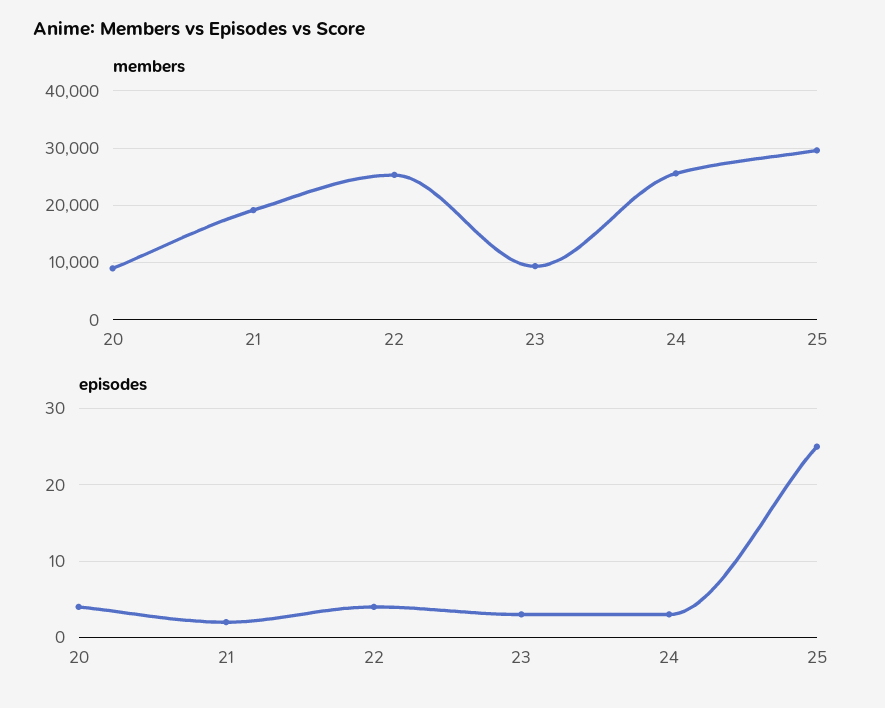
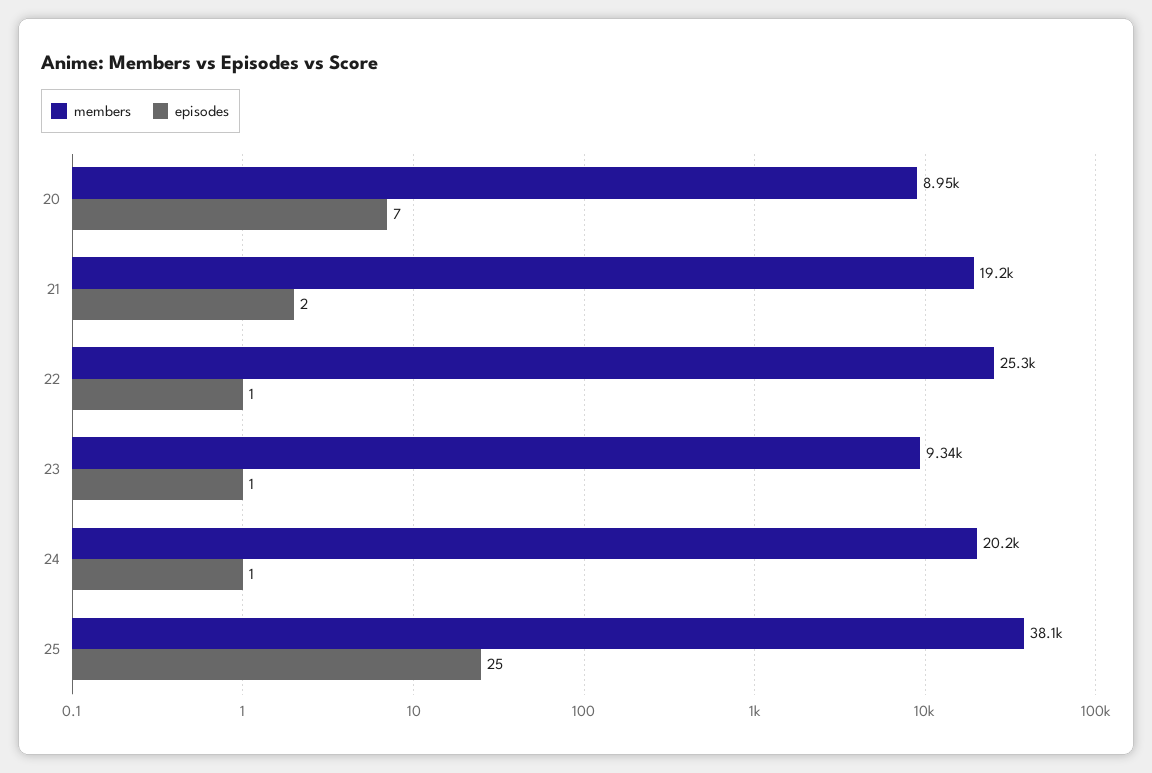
  {
    "members": {
      "20": 8950,
      "21": 19200,
      "22": 25300,
      "23": 9340,
-     "24": 26000,
+     "24": 20200,
-     "25": 30000
+     "25": 38100
    },
    "episodes": {
-     "20": 4,
+     "20": 7,
      "21": 2,
-     "22": 4,
+     "22": 1,
-     "23": 3,
+     "23": 1,
-     "24": 3,
+     "24": 1,
      "25": 25
    }
  }

